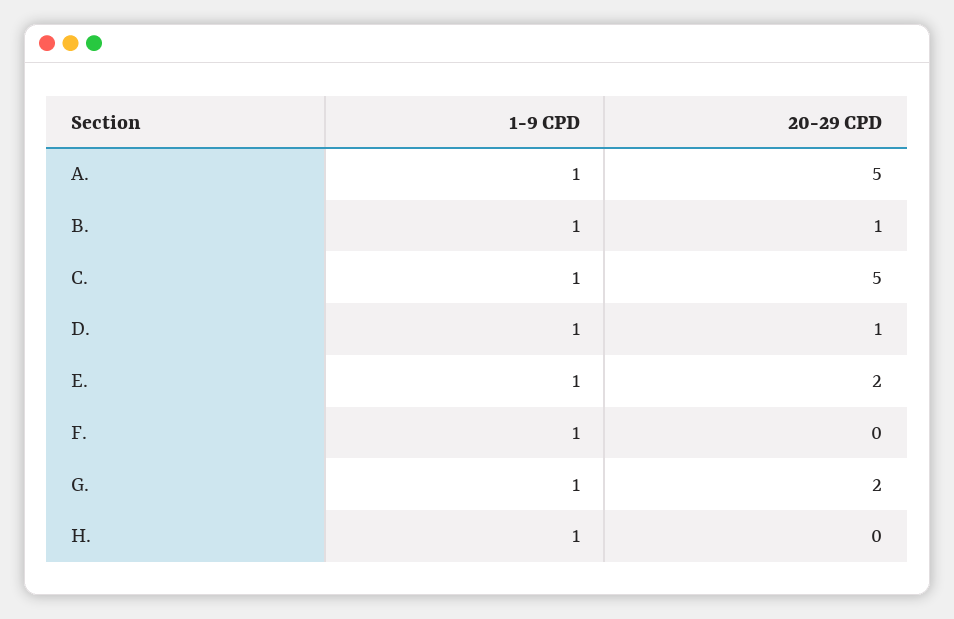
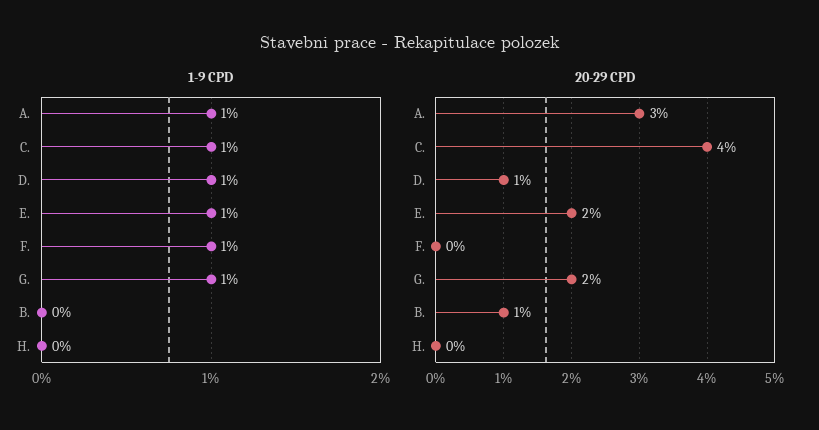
  {
    "1-9 CPD": {
      "A.": 1,
-     "B.": 1,
+     "B.": 0,
      "C.": 1,
      "D.": 1,
      "E.": 1,
      "F.": 1,
      "G.": 1,
-     "H.": 1
+     "H.": 0
    },
    "20-29 CPD": {
-     "A.": 5,
+     "A.": 3,
      "B.": 1,
-     "C.": 5,
+     "C.": 4,
      "D.": 1,
      "E.": 2,
      "F.": 0,
      "G.": 2,
      "H.": 0
    }
  }

